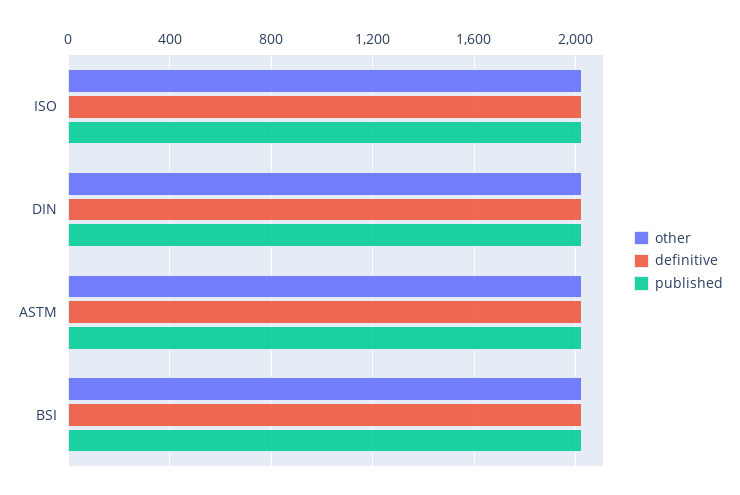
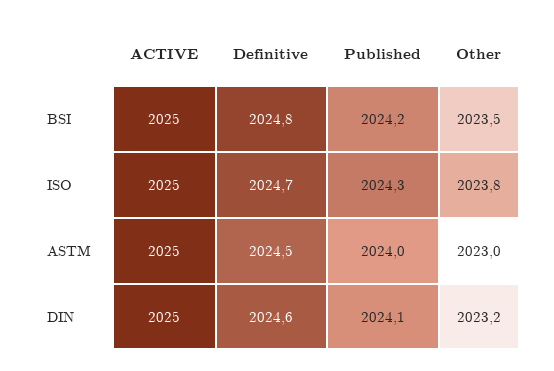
  {
    "other": {
      "ISO": 2023.8,
      "DIN": 2023.2,
      "ASTM": 2023,
      "BSI": 2023.5
    },
    "definitive": {
      "ISO": 2024.7,
      "DIN": 2024.6,
      "ASTM": 2024.5,
      "BSI": 2024.8
    },
    "published": {
      "ISO": 2024.3,
      "DIN": 2024.1,
      "ASTM": 2024,
      "BSI": 2024.2
-   }
+   },
+   "ACTIVE": {
+     "BSI": 2025,
+     "ISO": 2025,
+     "ASTM": 2025,
+     "DIN": 2025
+   }
  }

